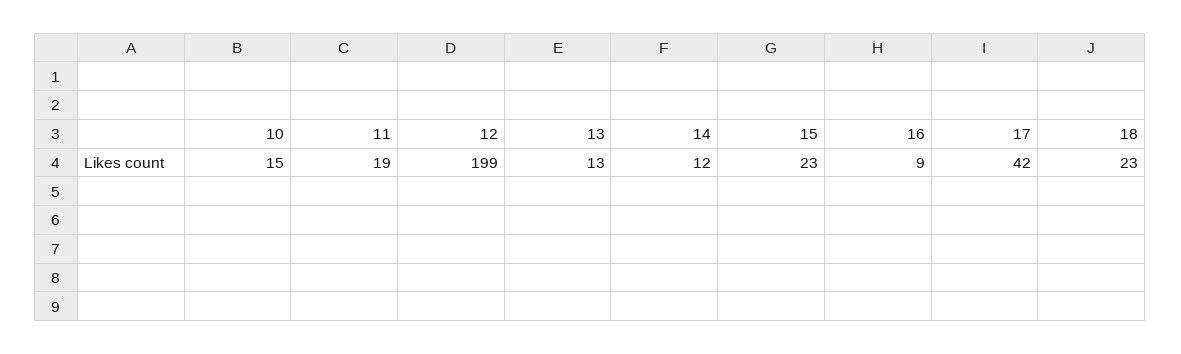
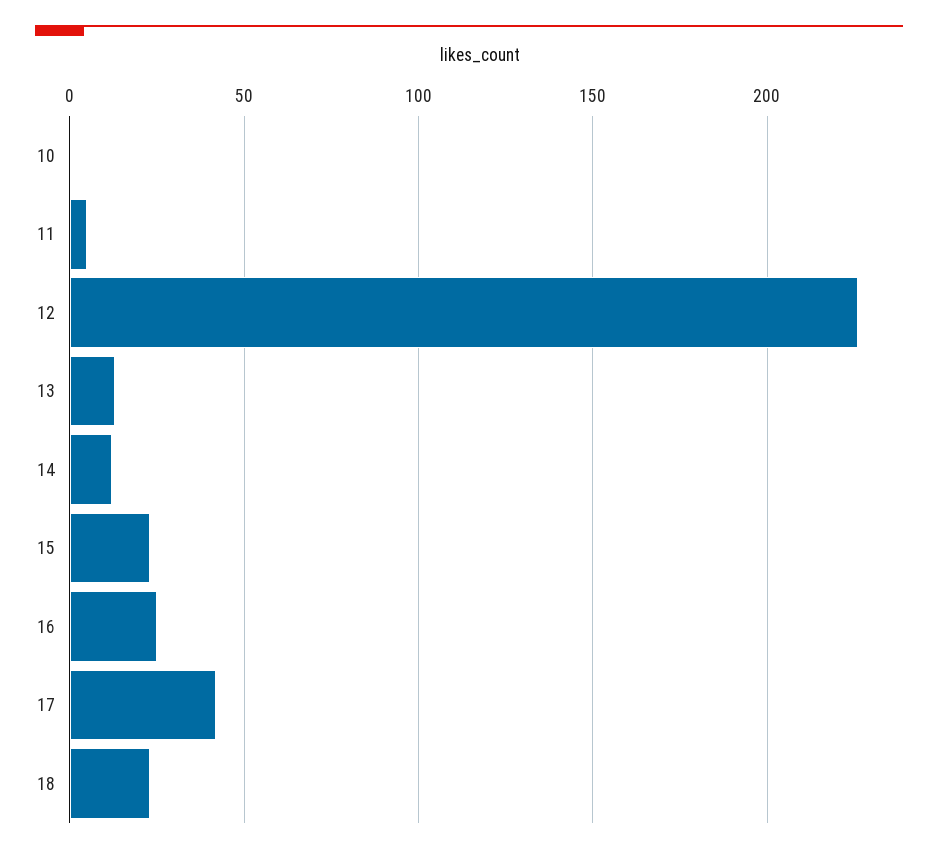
  {
-   "10": 15,
+   "10": 0,
-   "11": 19,
+   "11": 5,
-   "12": 199,
+   "12": 225,
    "13": 13,
    "14": 12,
    "15": 23,
-   "16": 9,
+   "16": 25,
    "17": 42,
    "18": 23
  }

